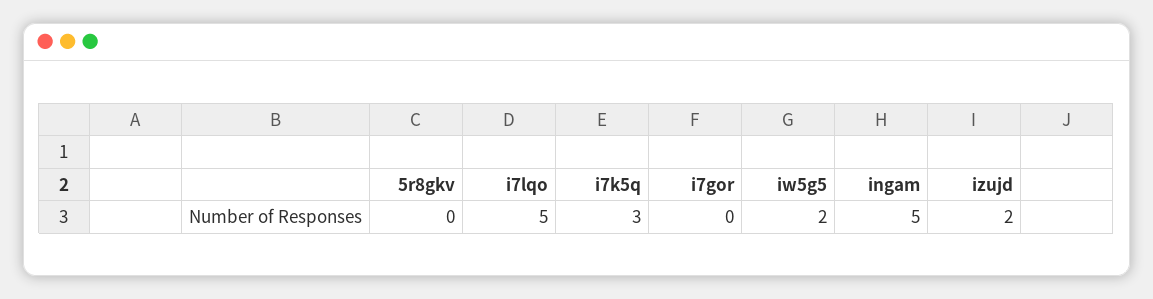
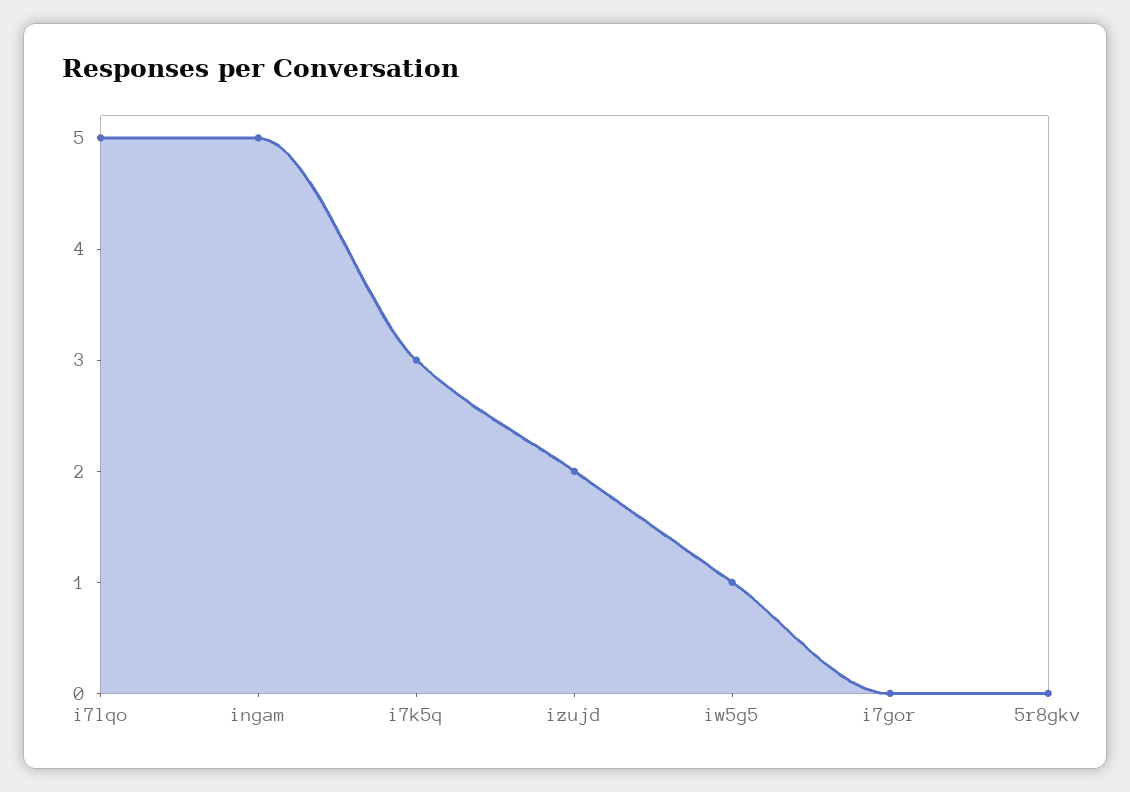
  {
    "5r8gkv": 0,
    "i7lqo": 5,
    "i7k5q": 3,
    "i7gor": 0,
-   "iw5g5": 2,
+   "iw5g5": 1,
    "ingam": 5,
    "izujd": 2
  }

